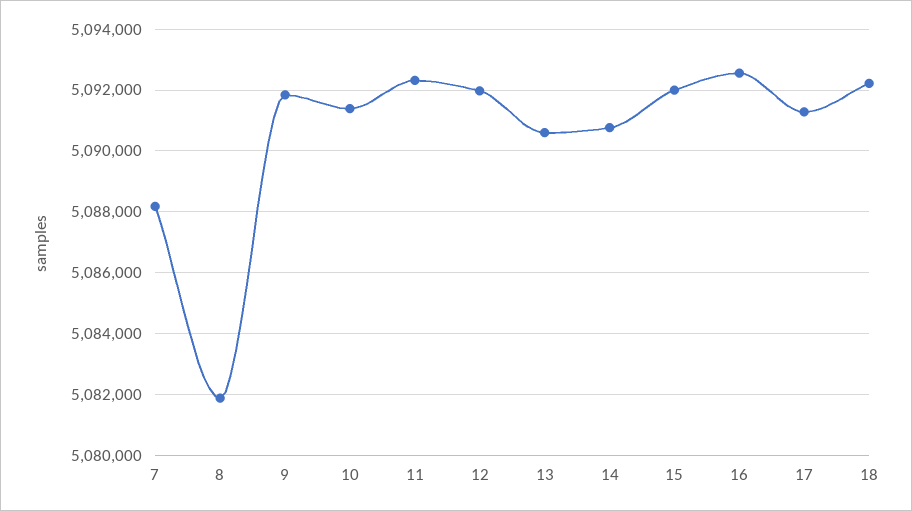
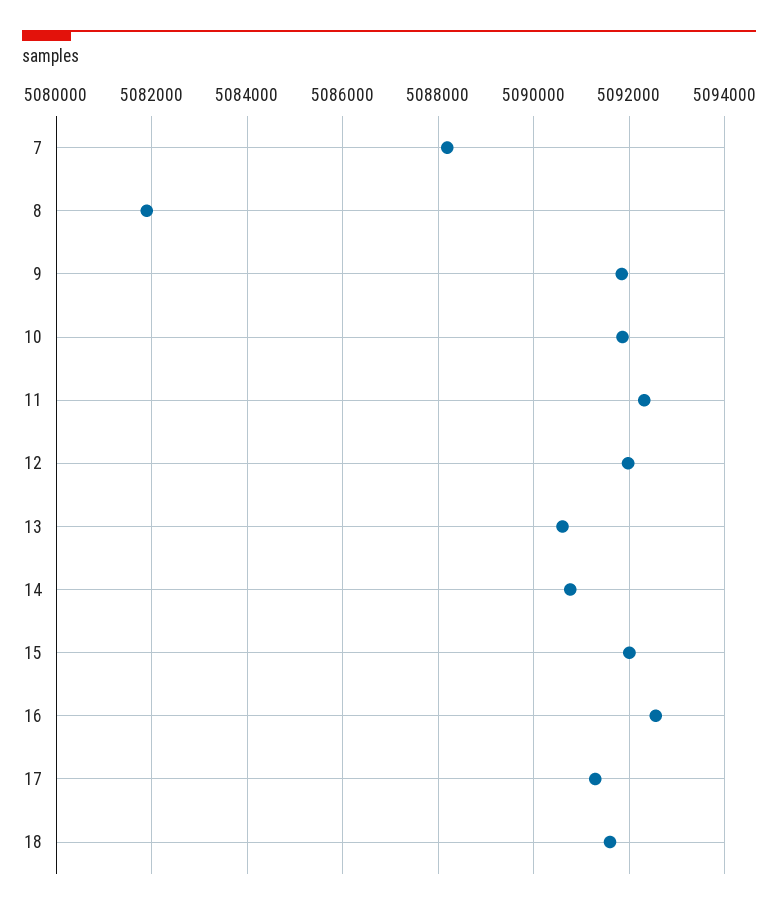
  {
    "7": 5088200,
    "8": 5081800,
    "9": 5091800,
-   "10": 5091400,
+   "10": 5091800,
    "11": 5092400,
    "12": 5092000,
    "13": 5090600,
    "14": 5090800,
    "15": 5092000,
    "16": 5092600,
    "17": 5091200,
-   "18": 5092200
+   "18": 5091600
  }

